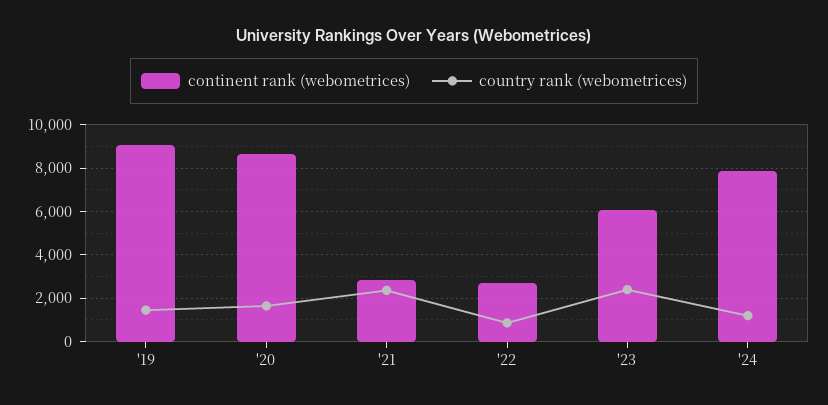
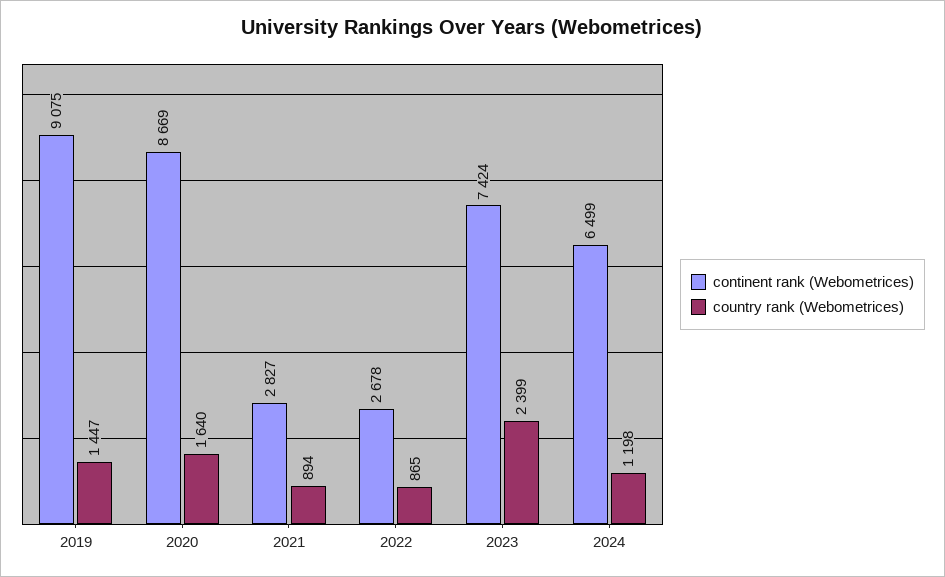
  {
    "continent rank (webometrices)": {
      "'19": 9075,
      "'20": 8669,
      "'21": 2827,
      "'22": 2678,
-     "'23": 6000,
+     "'23": 7424,
-     "'24": 8000
+     "'24": 6499
    },
    "country rank (webometrices)": {
      "'19": 1447,
      "'20": 1640,
-     "'21": 2500,
+     "'21": 894,
      "'22": 865,
      "'23": 2399,
      "'24": 1198
    }
  }

